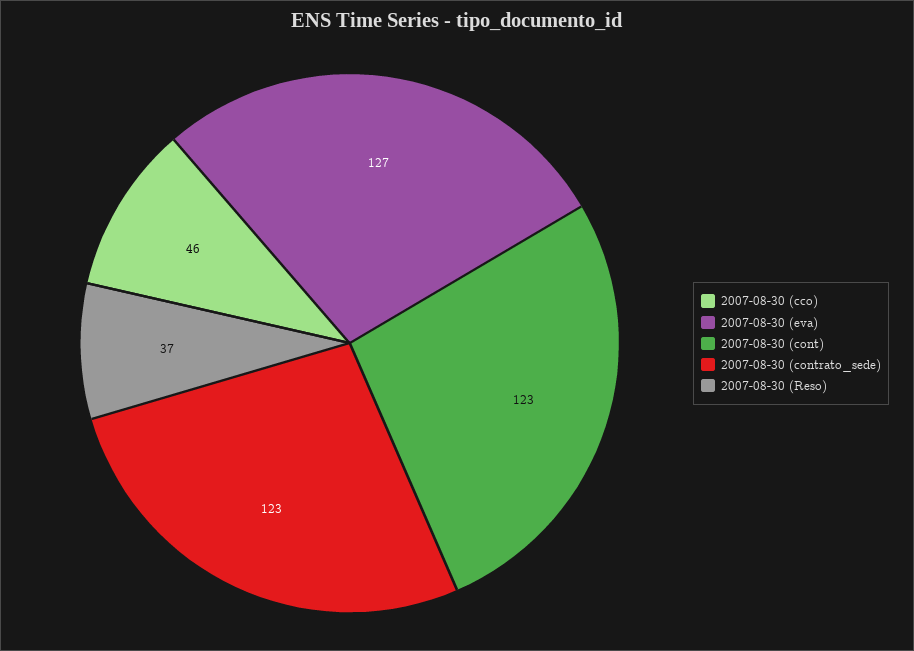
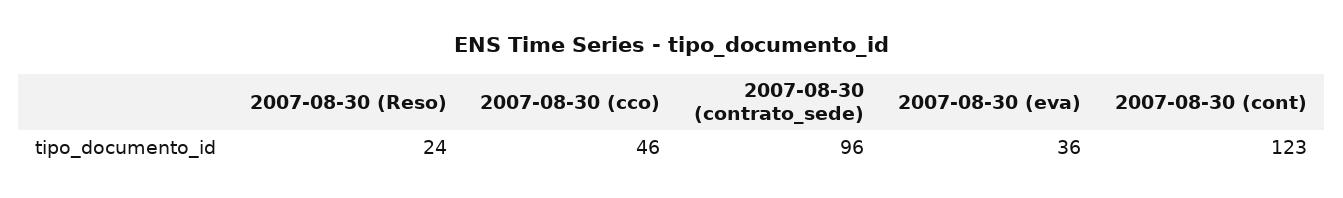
  {
    "2007-08-30 (cco)": 46,
-   "2007-08-30 (eva)": 127,
+   "2007-08-30 (eva)": 36,
    "2007-08-30 (cont)": 123,
-   "2007-08-30 (contrato_sede)": 123,
+   "2007-08-30 (contrato_sede)": 96,
-   "2007-08-30 (Reso)": 37
+   "2007-08-30 (Reso)": 24
  }

